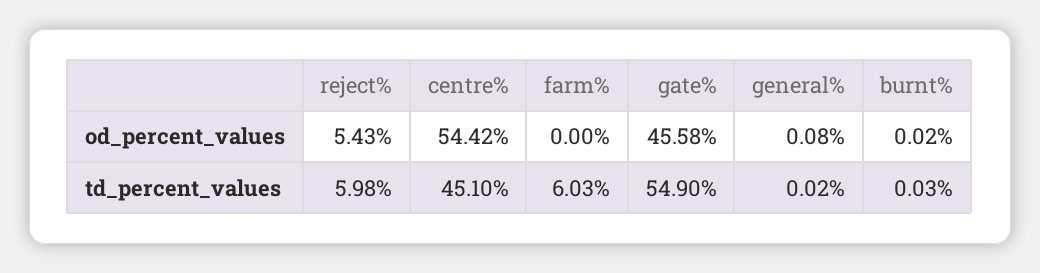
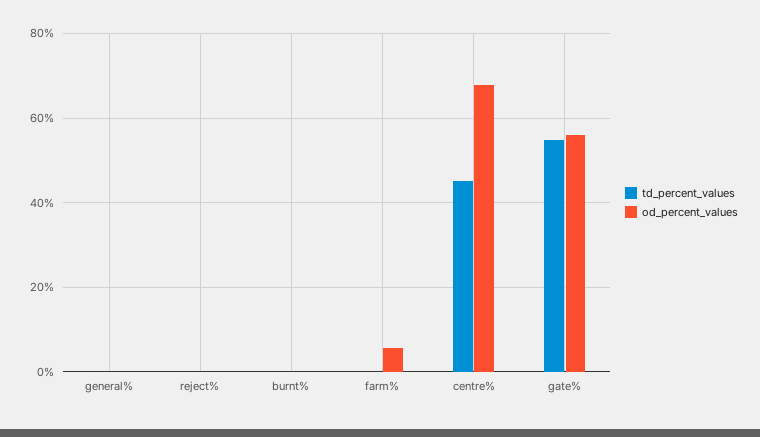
  {
    "od_percent_values": {
-     "reject%": 5.43,
+     "reject%": 0,
-     "centre%": 54.42,
+     "centre%": 68,
-     "farm%": 0,
+     "farm%": 6,
-     "gate%": 45.58,
+     "gate%": 56,
      "general%": 0.08,
      "burnt%": 0.02
    },
    "td_percent_values": {
-     "reject%": 5.98,
+     "reject%": 0,
      "centre%": 45.1,
-     "farm%": 6.03,
+     "farm%": 0,
      "gate%": 54.9,
      "general%": 0.02,
      "burnt%": 0.03
    }
  }

